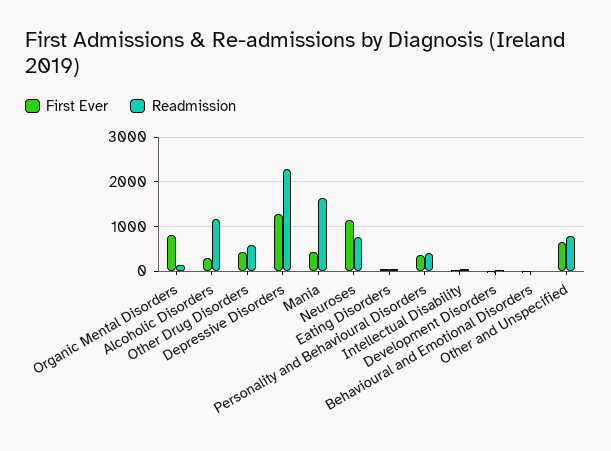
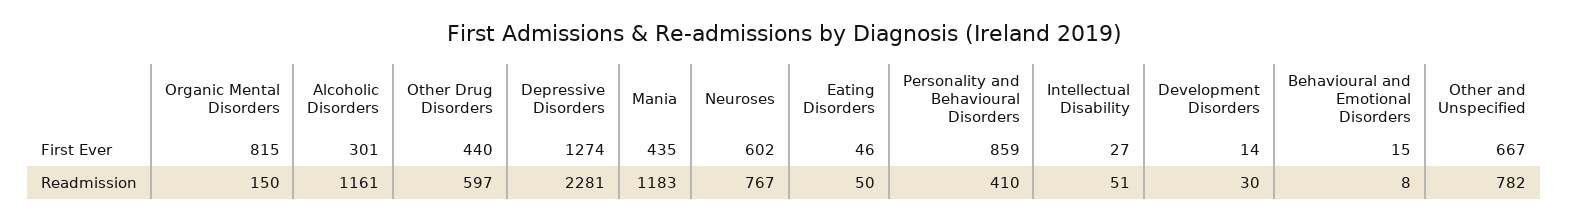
  {
    "First Ever": {
      "Organic Mental Disorders": 815,
      "Alcoholic Disorders": 301,
      "Other Drug Disorders": 440,
      "Depressive Disorders": 1274,
      "Mania": 435,
-     "Neuroses": 1200,
+     "Neuroses": 602,
      "Eating Disorders": 46,
-     "Personality and Behavioural Disorders": 400,
+     "Personality and Behavioural Disorders": 859,
      "Intellectual Disability": 27,
      "Development Disorders": 14,
      "Behavioural and Emotional Disorders": 15,
      "Other and Unspecified": 667
    },
    "Readmission": {
      "Organic Mental Disorders": 150,
      "Alcoholic Disorders": 1161,
      "Other Drug Disorders": 597,
      "Depressive Disorders": 2281,
-     "Mania": 1600,
+     "Mania": 1183,
      "Neuroses": 767,
      "Eating Disorders": 50,
      "Personality and Behavioural Disorders": 410,
      "Intellectual Disability": 51,
      "Development Disorders": 30,
      "Behavioural and Emotional Disorders": 8,
      "Other and Unspecified": 782
    }
  }

